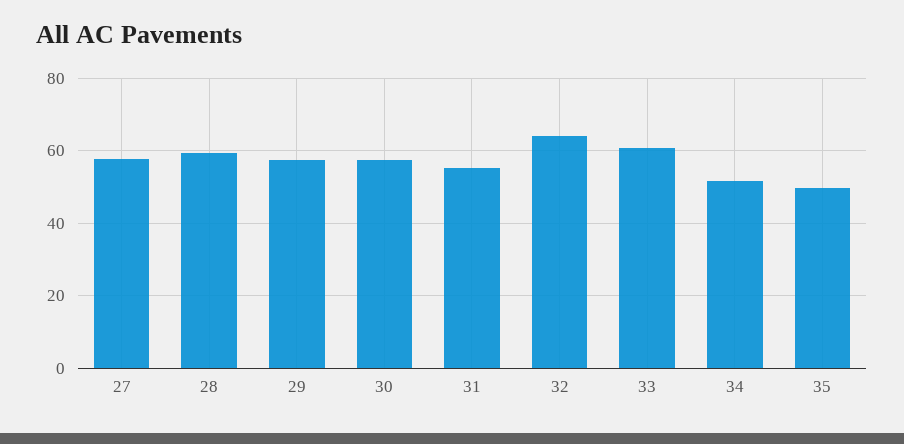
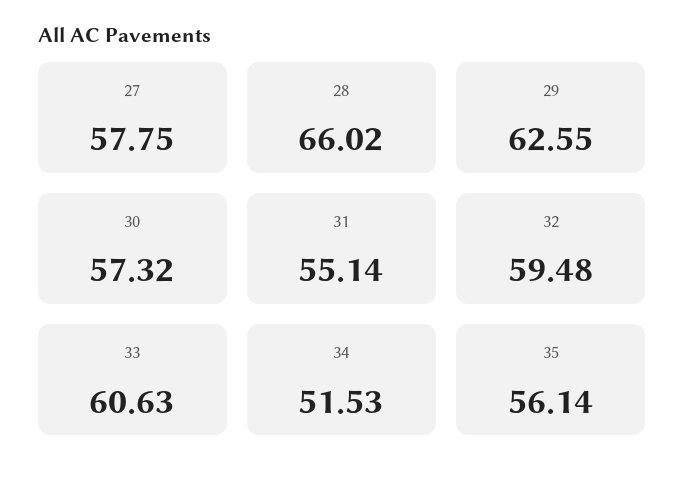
  {
    "27": 57.75,
-   "28": 60,
+   "28": 66.02,
-   "29": 58,
+   "29": 62.55,
    "30": 57.32,
    "31": 55.14,
-   "32": 64,
+   "32": 59.48,
    "33": 60.63,
    "34": 51.53,
-   "35": 50
+   "35": 56.14
  }

